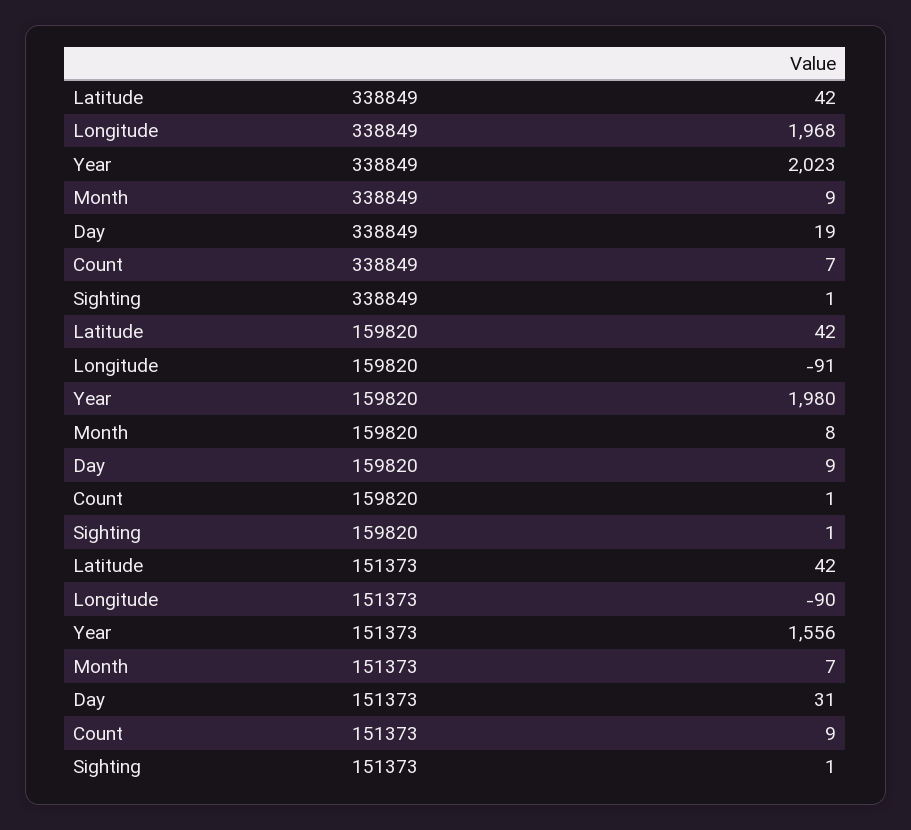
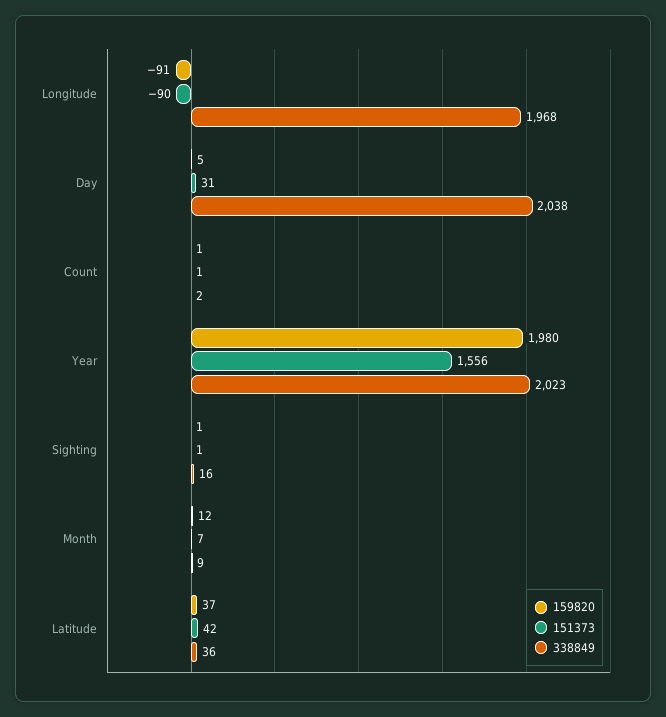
  {
    "338849": {
-     "Latitude": 42,
+     "Latitude": 36,
      "Longitude": 1968,
      "Year": 2023,
      "Month": 9,
-     "Day": 19,
+     "Day": 2038,
-     "Count": 7,
+     "Count": 2,
-     "Sighting": 1
+     "Sighting": 16
    },
    "159820": {
-     "Latitude": 42,
+     "Latitude": 37,
      "Longitude": -91,
      "Year": 1980,
-     "Month": 8,
+     "Month": 12,
-     "Day": 9,
+     "Day": 5,
      "Count": 1,
      "Sighting": 1
    },
    "151373": {
      "Latitude": 42,
      "Longitude": -90,
      "Year": 1556,
      "Month": 7,
      "Day": 31,
-     "Count": 9,
+     "Count": 1,
      "Sighting": 1
    }
  }

